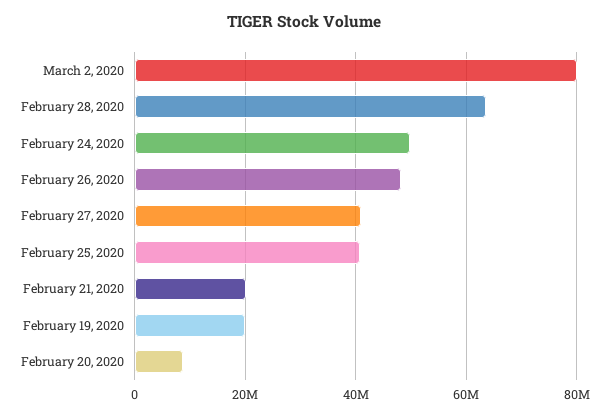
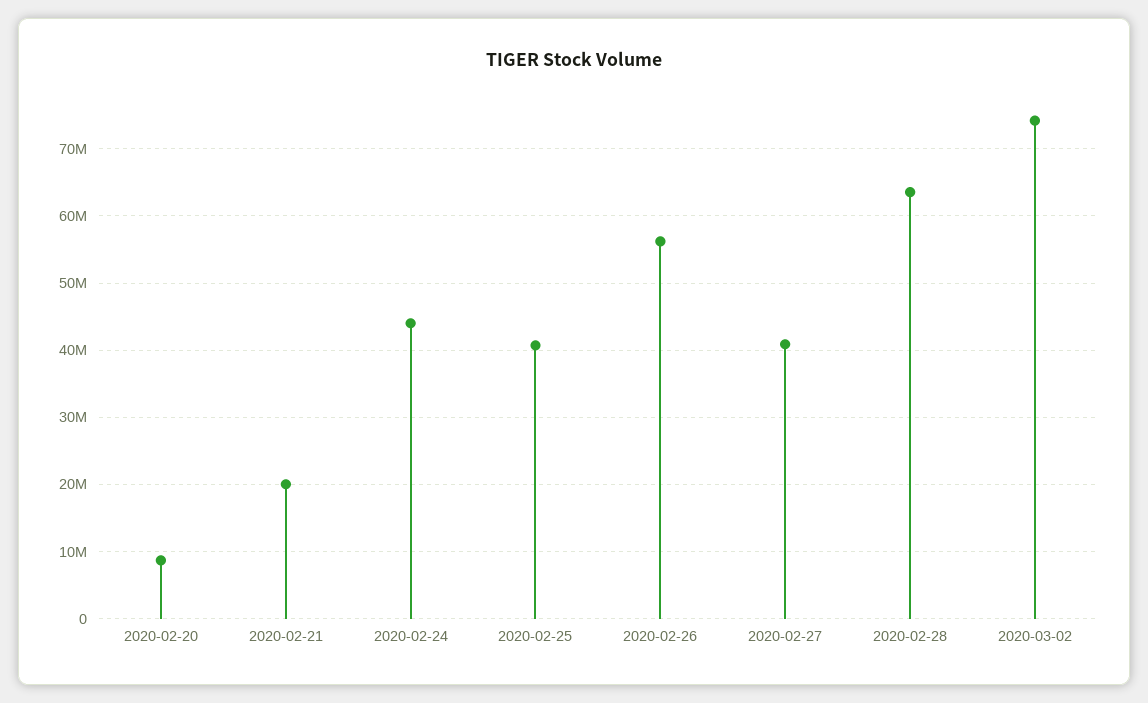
  {
-   "March 2, 2020": 80000000,
+   "March 2, 2020": 74000000,
    "February 28, 2020": 64000000,
-   "February 24, 2020": 50000000,
+   "February 24, 2020": 44000000,
-   "February 26, 2020": 48000000,
+   "February 26, 2020": 56000000,
    "February 27, 2020": 41000000,
    "February 25, 2020": 41000000,
    "February 21, 2020": 20000000,
-   "February 19, 2020": 20000000,
    "February 20, 2020": 9000000
  }

